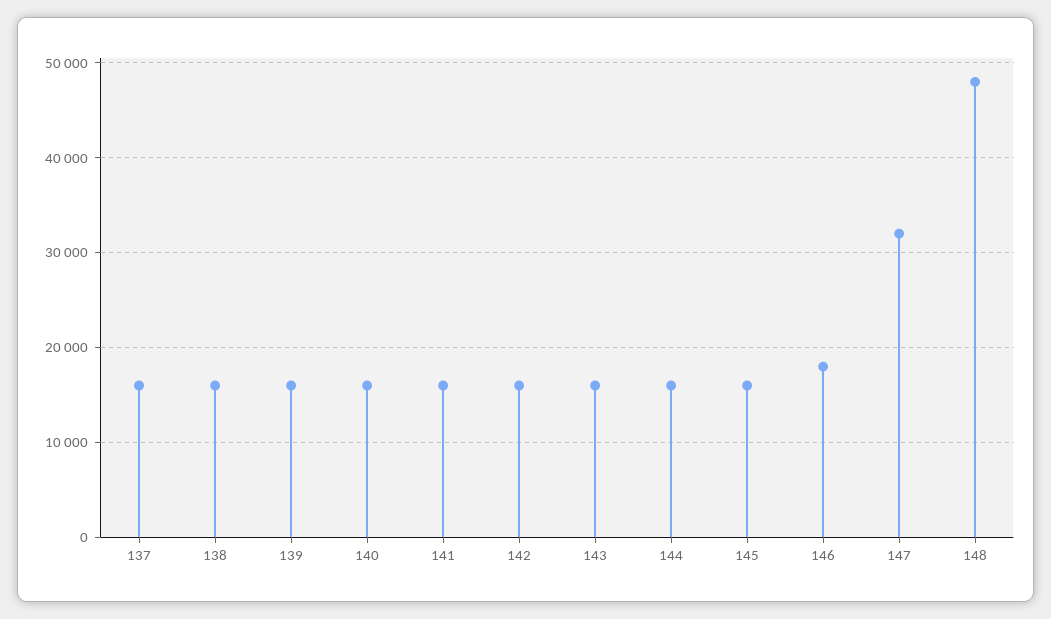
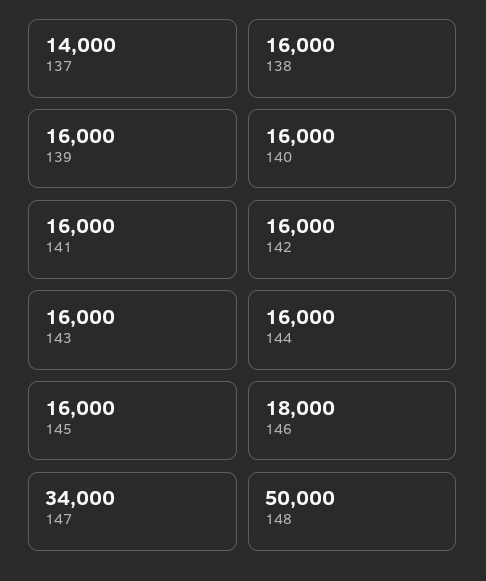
  {
-   "137": 16000,
+   "137": 14000,
    "138": 16000,
    "139": 16000,
    "140": 16000,
    "141": 16000,
    "142": 16000,
    "143": 16000,
    "144": 16000,
    "145": 16000,
    "146": 18000,
-   "147": 32000,
+   "147": 34000,
-   "148": 48000
+   "148": 50000
  }

